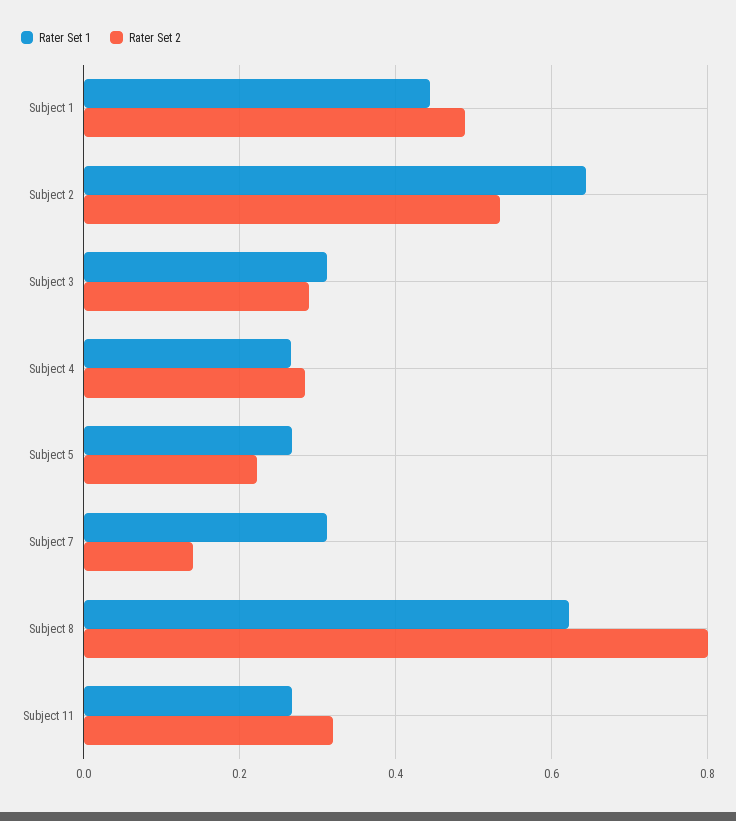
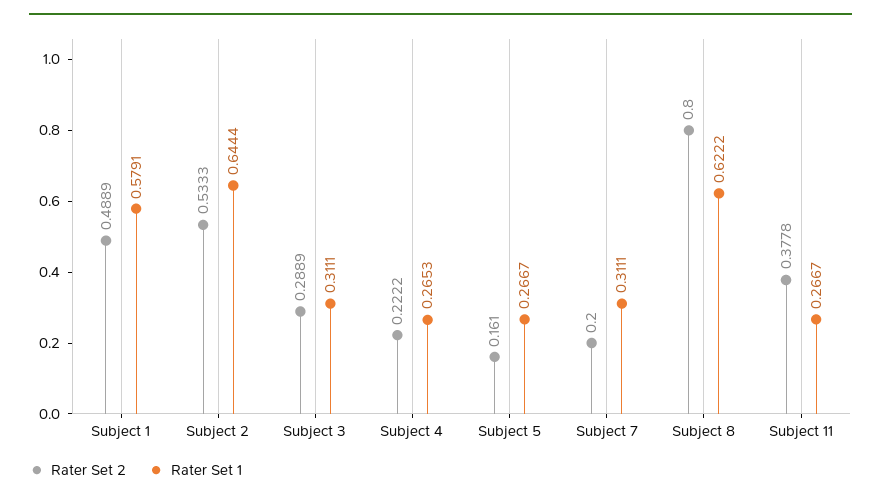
  {
    "Rater Set 1": {
-     "Subject 1": 0.44,
+     "Subject 1": 0.5791,
      "Subject 2": 0.6444,
      "Subject 3": 0.3111,
      "Subject 4": 0.2653,
      "Subject 5": 0.2667,
      "Subject 7": 0.3111,
      "Subject 8": 0.6222,
      "Subject 11": 0.2667
    },
    "Rater Set 2": {
      "Subject 1": 0.4889,
      "Subject 2": 0.5333,
      "Subject 3": 0.2889,
-     "Subject 4": 0.28,
+     "Subject 4": 0.2222,
-     "Subject 5": 0.22,
+     "Subject 5": 0.161,
-     "Subject 7": 0.14,
+     "Subject 7": 0.2,
      "Subject 8": 0.8,
-     "Subject 11": 0.32
+     "Subject 11": 0.3778
    }
  }

